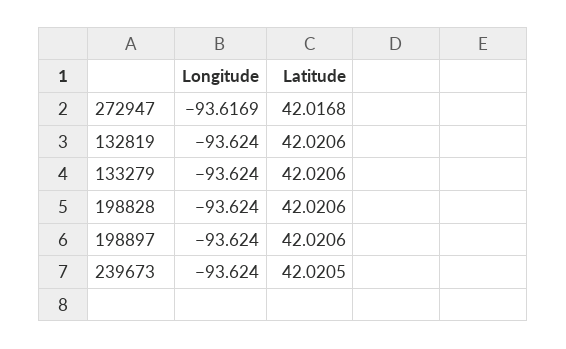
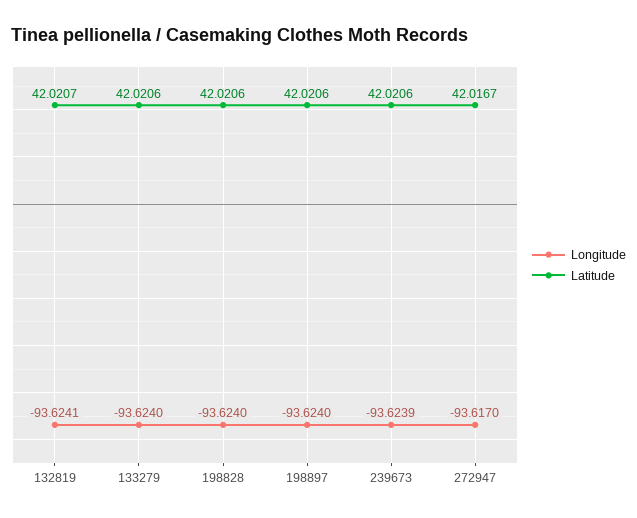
  {
    "Longitude": {
-     "272947": -93.6169,
+     "272947": -93.617,
-     "132819": -93.624,
+     "132819": -93.6241,
      "133279": -93.624,
      "198828": -93.624,
      "198897": -93.624,
-     "239673": -93.624
+     "239673": -93.6239
    },
    "Latitude": {
-     "272947": 42.0168,
+     "272947": 42.0167,
-     "132819": 42.0206,
+     "132819": 42.0207,
      "133279": 42.0206,
      "198828": 42.0206,
      "198897": 42.0206,
-     "239673": 42.0205
+     "239673": 42.0206
    }
  }

